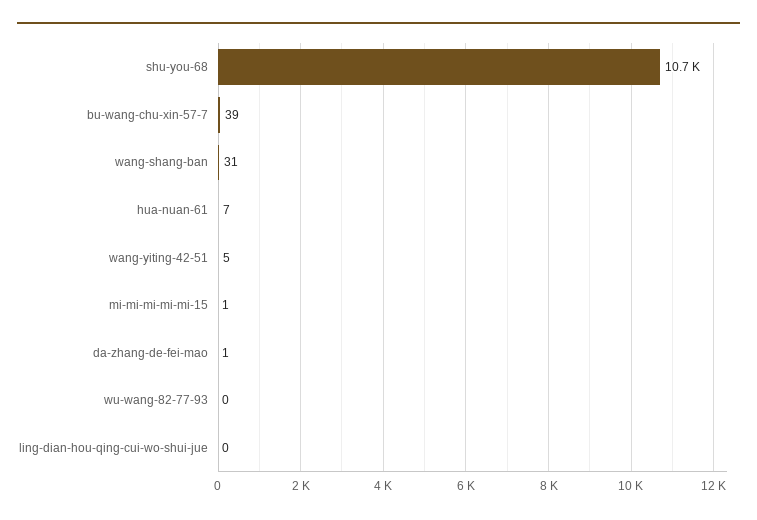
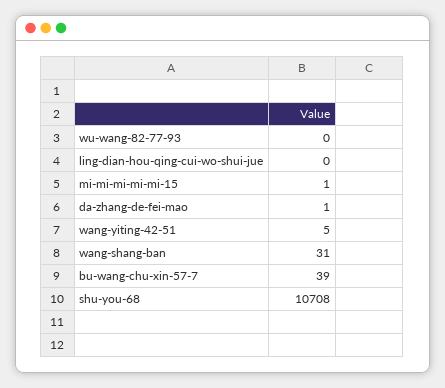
  {
    "shu-you-68": 10708,
    "bu-wang-chu-xin-57-7": 39,
    "wang-shang-ban": 31,
-   "hua-nuan-61": 7,
    "wang-yiting-42-51": 5,
    "mi-mi-mi-mi-mi-15": 1,
    "da-zhang-de-fei-mao": 1,
    "wu-wang-82-77-93": 0,
    "ling-dian-hou-qing-cui-wo-shui-jue": 0
  }

